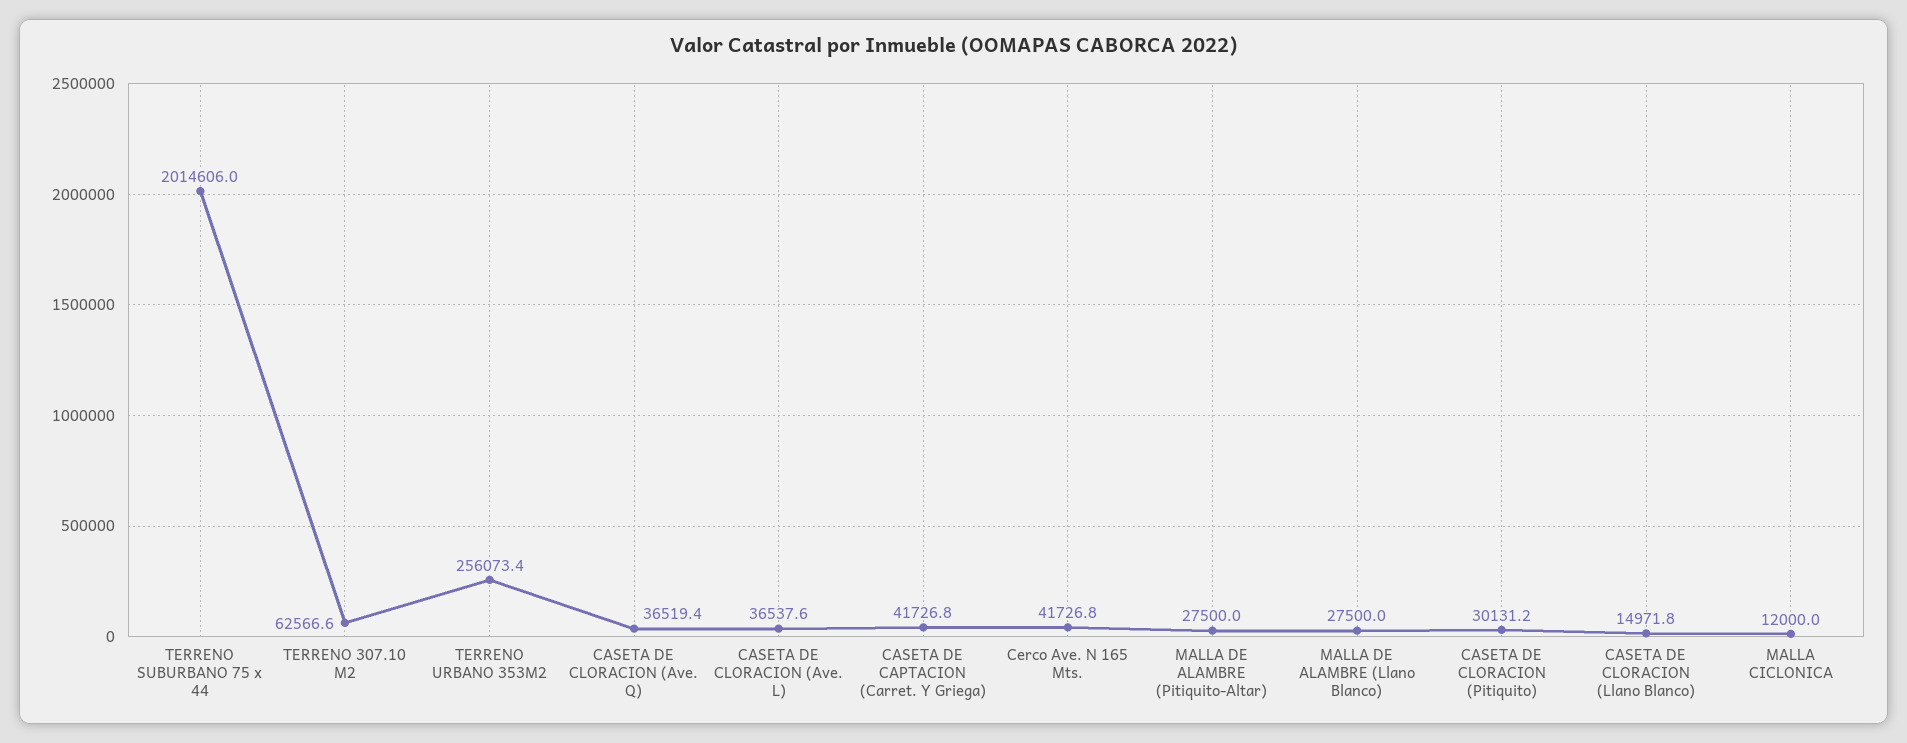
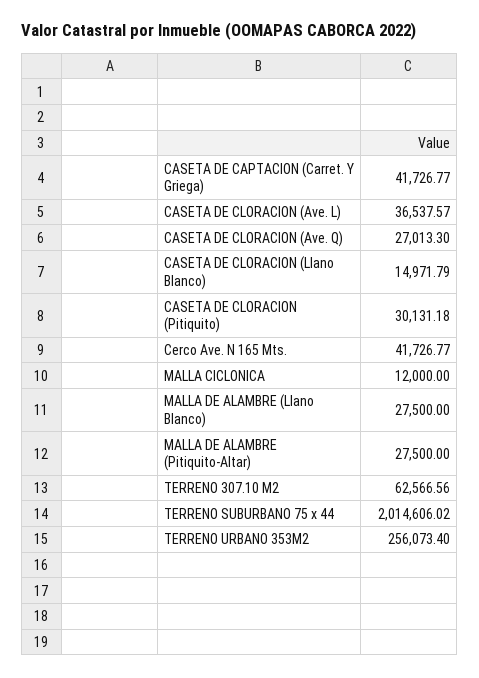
  {
    "TERRENO SUBURBANO 75 x 44": 2014606.02,
    "TERRENO 307.10 M2": 62566.56,
    "TERRENO URBANO 353M2": 256073.4,
-   "CASETA DE CLORACION (Ave. Q)": 36519.4,
+   "CASETA DE CLORACION (Ave. Q)": 27013.3,
    "CASETA DE CLORACION (Ave. L)": 36537.57,
    "CASETA DE CAPTACION (Carret. Y Griega)": 41726.77,
    "Cerco Ave. N 165 Mts.": 41726.77,
    "MALLA DE ALAMBRE (Pitiquito-Altar)": 27500,
    "MALLA DE ALAMBRE (Llano Blanco)": 27500,
    "CASETA DE CLORACION (Pitiquito)": 30131.18,
    "CASETA DE CLORACION (Llano Blanco)": 14971.79,
    "MALLA CICLONICA": 12000
  }

